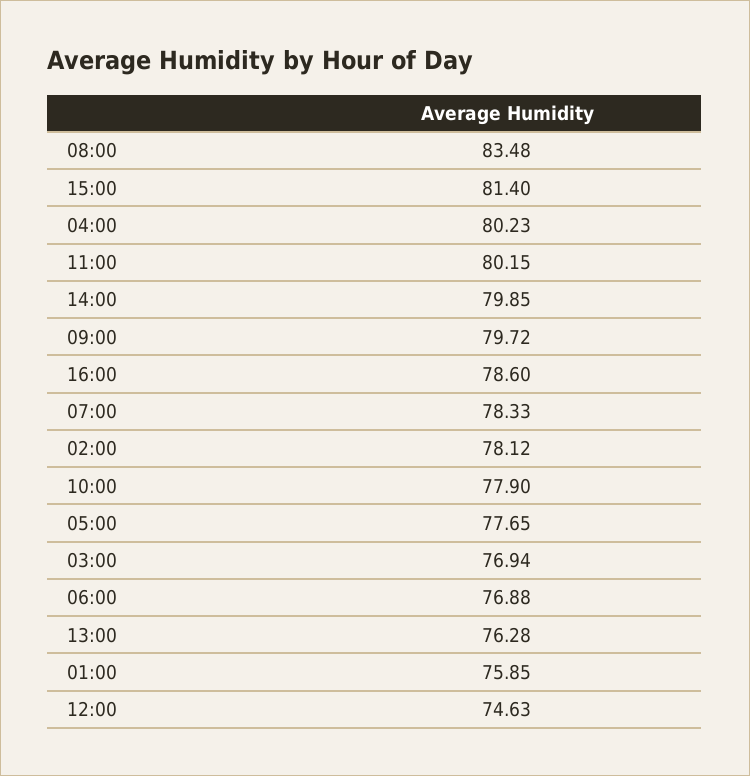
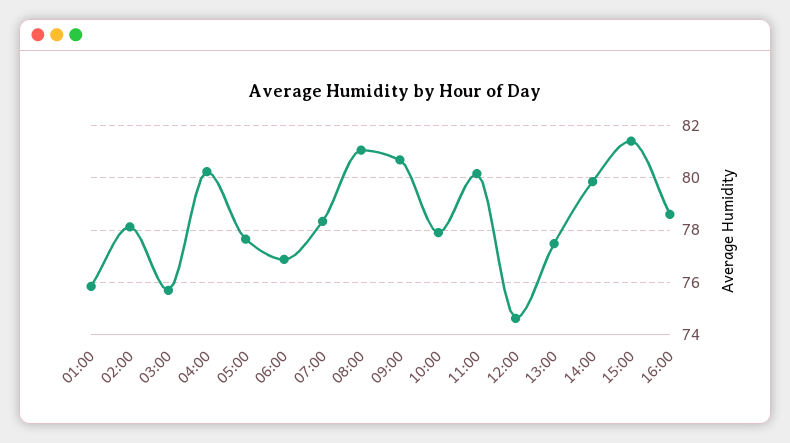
  {
-   "08:00": 83.48,
+   "08:00": 81,
    "15:00": 81.4,
    "04:00": 80.23,
    "11:00": 80.15,
    "14:00": 79.85,
-   "09:00": 79.72,
+   "09:00": 80.75,
    "16:00": 78.6,
    "07:00": 78.33,
    "02:00": 78.12,
    "10:00": 77.9,
    "05:00": 77.65,
-   "03:00": 76.94,
+   "03:00": 75.75,
    "06:00": 76.88,
-   "13:00": 76.28,
+   "13:00": 77.5,
    "01:00": 75.85,
    "12:00": 74.63
  }

